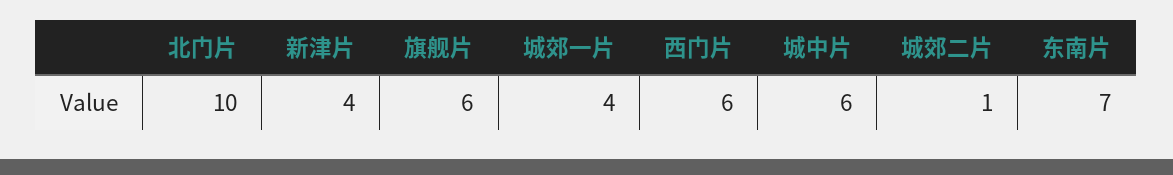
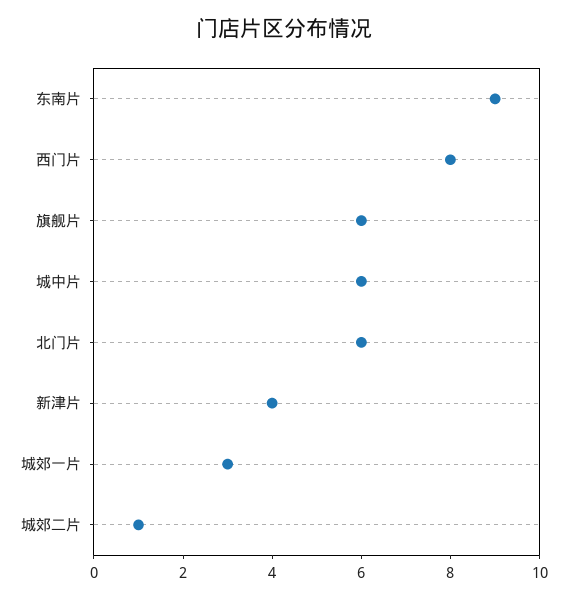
  {
-   "北门片": 10,
+   "北门片": 6,
    "新津片": 4,
    "旗舰片": 6,
-   "城郊一片": 4,
+   "城郊一片": 3,
-   "西门片": 6,
+   "西门片": 8,
    "城中片": 6,
    "城郊二片": 1,
-   "东南片": 7
+   "东南片": 9
  }

